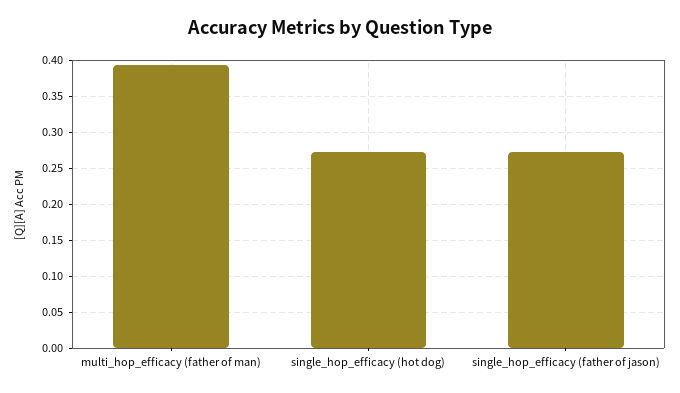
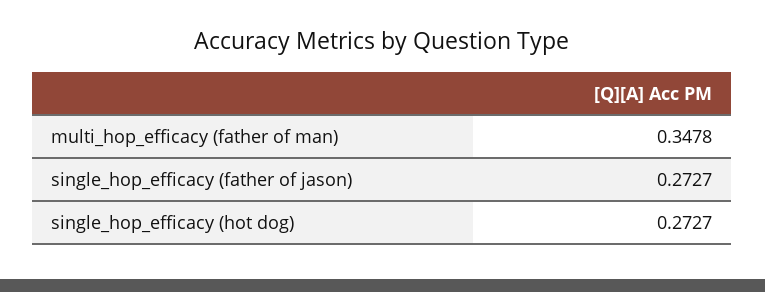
  {
-   "multi_hop_efficacy (father of man)": 0.39,
+   "multi_hop_efficacy (father of man)": 0.3478,
    "single_hop_efficacy (hot dog)": 0.2727,
    "single_hop_efficacy (father of jason)": 0.2727
  }

